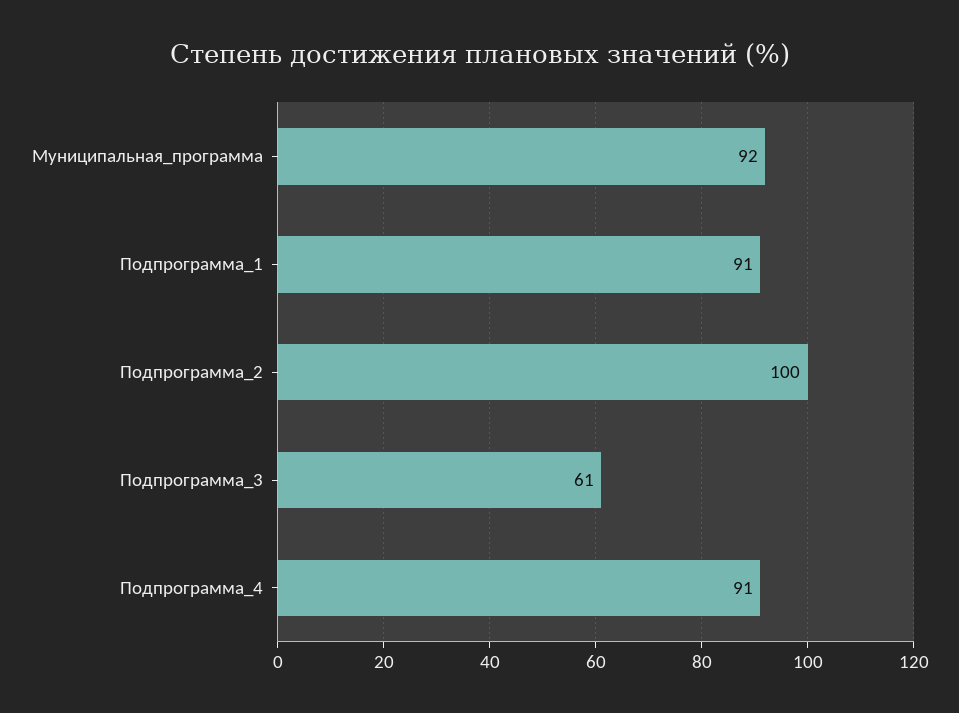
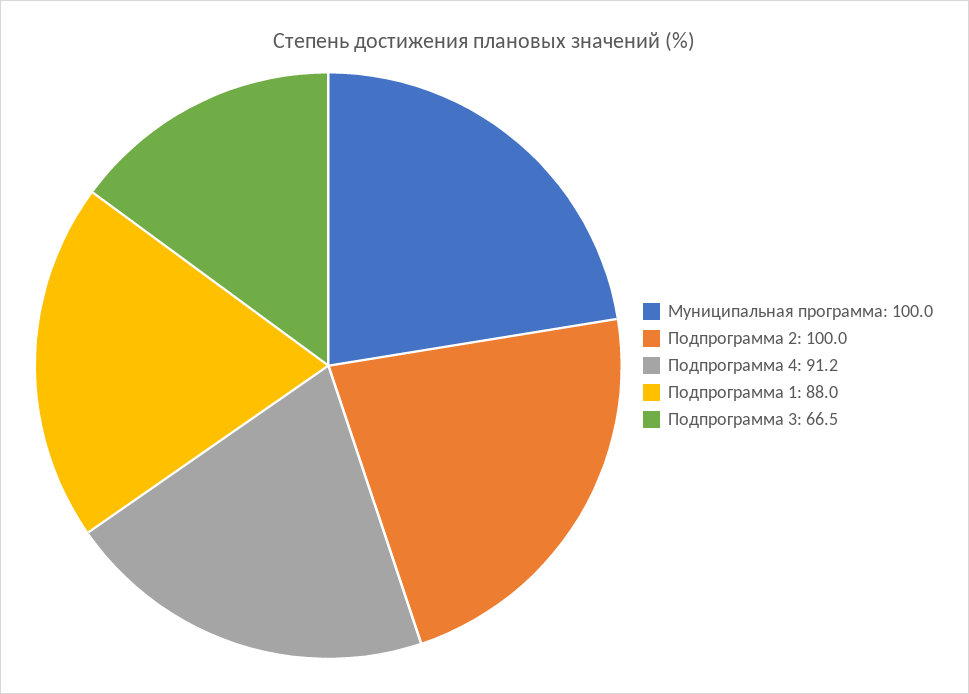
  {
-   "Муниципальная_программа": 92,
+   "Муниципальная_программа": 100,
-   "Подпрограмма_1": 91,
+   "Подпрограмма_1": 88,
    "Подпрограмма_2": 100,
-   "Подпрограмма_3": 61,
+   "Подпрограмма_3": 66.5,
    "Подпрограмма_4": 91.2
  }

